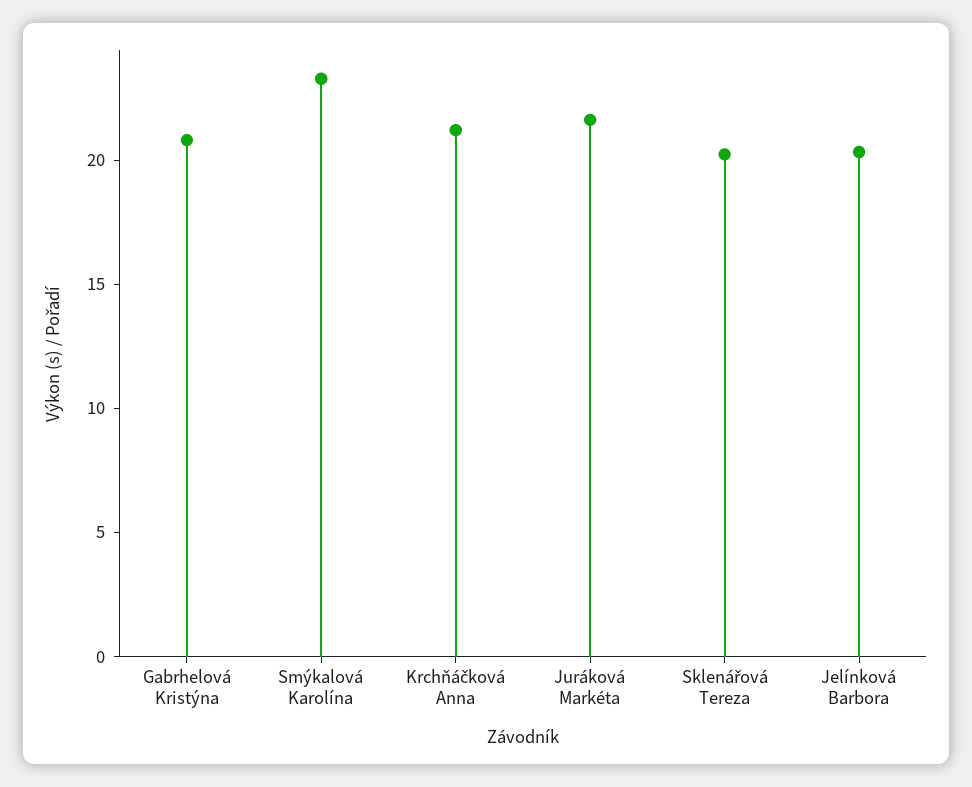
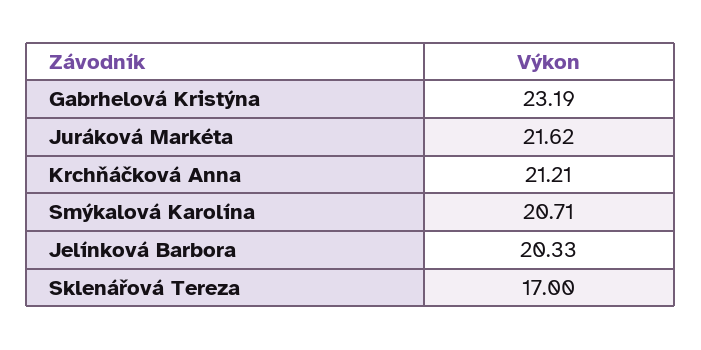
  {
-   "Gabrhelová Kristýna": 21,
+   "Gabrhelová Kristýna": 23.19,
-   "Smýkalová Karolína": 23,
+   "Smýkalová Karolína": 20.71,
    "Krchňáčková Anna": 21.21,
    "Juráková Markéta": 21.62,
-   "Sklenářová Tereza": 20,
+   "Sklenářová Tereza": 17,
    "Jelínková Barbora": 20.33
  }

